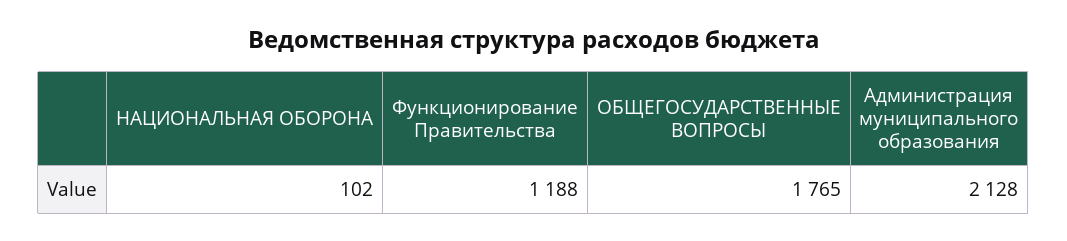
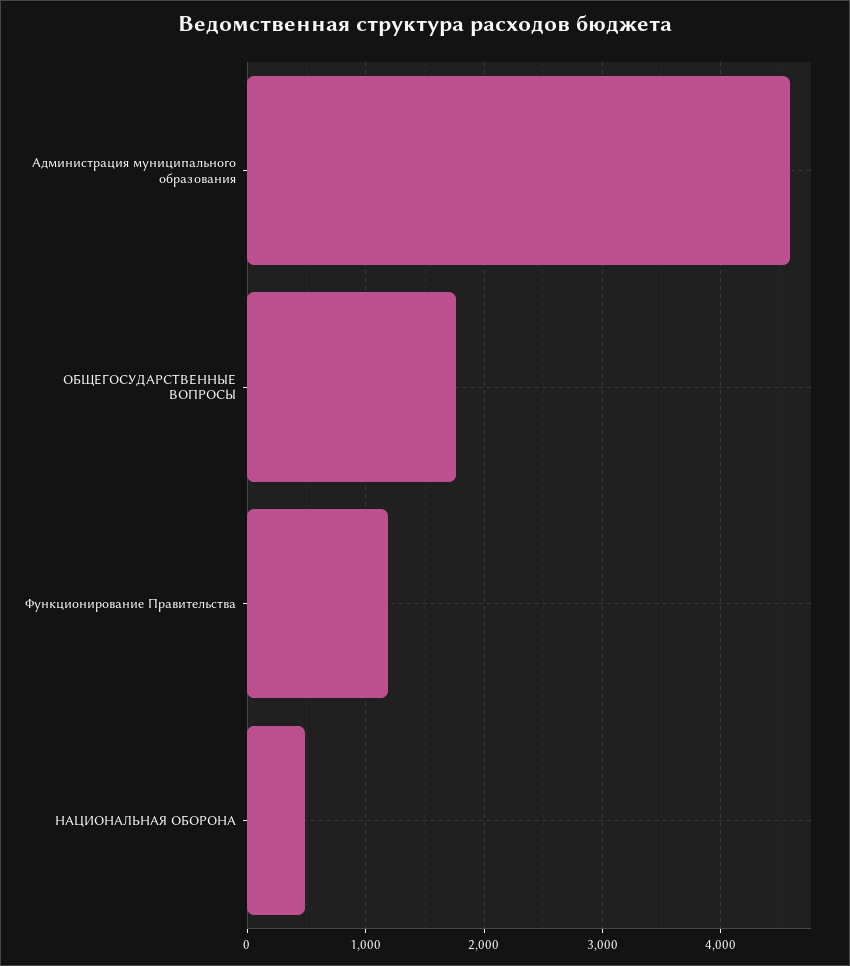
  {
-   "НАЦИОНАЛЬНАЯ ОБОРОНА": 102,
+   "НАЦИОНАЛЬНАЯ ОБОРОНА": 500,
    "Функционирование Правительства": 1188,
    "ОБЩЕГОСУДАРСТВЕННЫЕ ВОПРОСЫ": 1765,
-   "Администрация муниципального образования": 2128
+   "Администрация муниципального образования": 4600
  }

